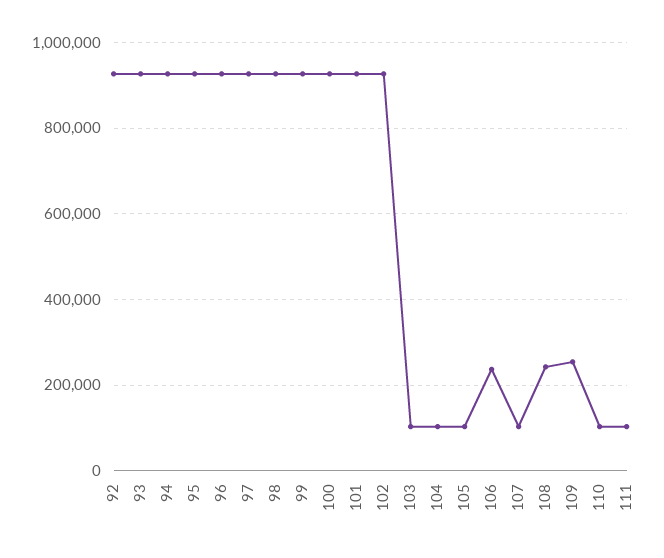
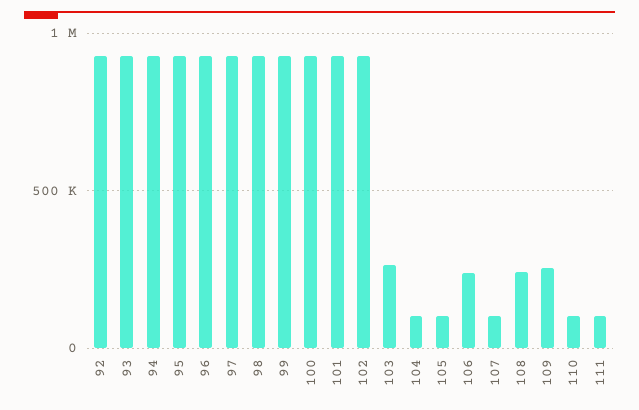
  {
    "92": 920000,
    "93": 920000,
    "94": 920000,
    "95": 920000,
    "96": 920000,
    "97": 920000,
    "98": 920000,
    "99": 920000,
    "100": 920000,
    "101": 920000,
    "102": 920000,
-   "103": 100000,
+   "103": 250000,
    "104": 100000,
    "105": 100000,
    "106": 240000,
    "107": 100000,
    "108": 240000,
    "109": 260000,
    "110": 100000,
    "111": 100000
  }

